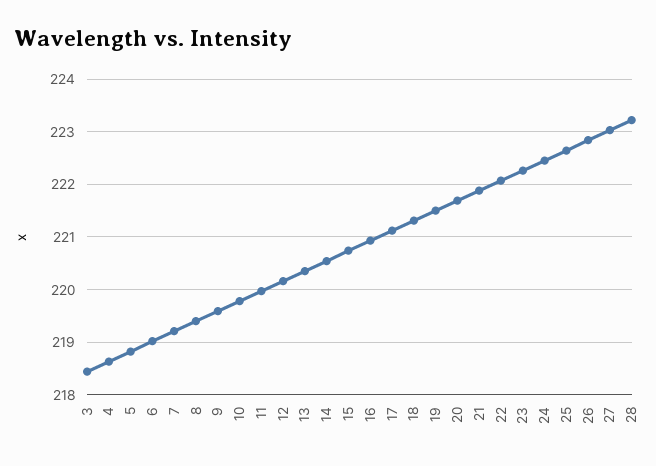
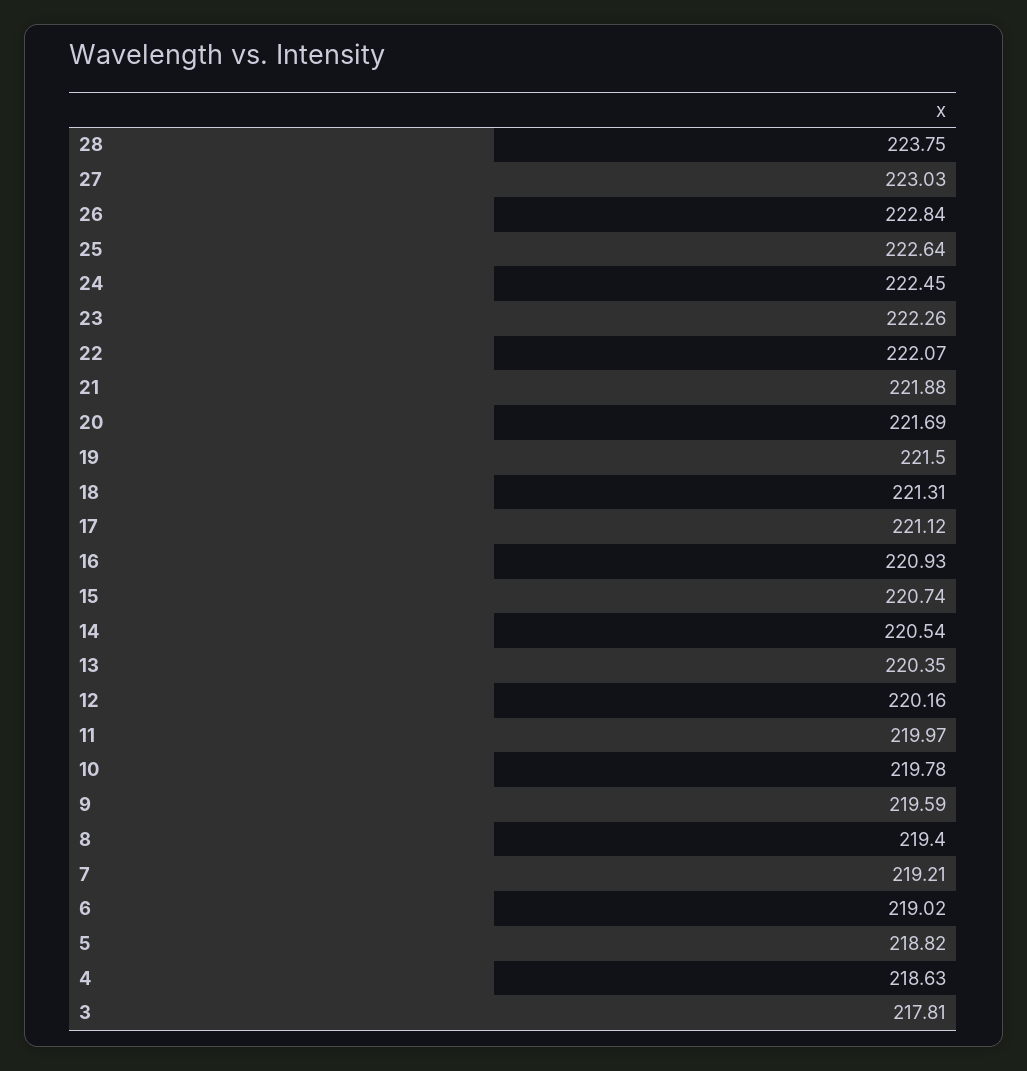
  {
-   "3": 218.4,
+   "3": 217.81,
    "4": 218.63,
    "5": 218.82,
    "6": 219.02,
    "7": 219.21,
    "8": 219.4,
    "9": 219.59,
    "10": 219.78,
    "11": 219.97,
    "12": 220.16,
    "13": 220.35,
    "14": 220.54,
    "15": 220.74,
    "16": 220.93,
    "17": 221.12,
    "18": 221.31,
    "19": 221.5,
    "20": 221.69,
    "21": 221.88,
    "22": 222.07,
    "23": 222.26,
    "24": 222.45,
    "25": 222.64,
    "26": 222.84,
    "27": 223.03,
-   "28": 223.2
+   "28": 223.75
  }

